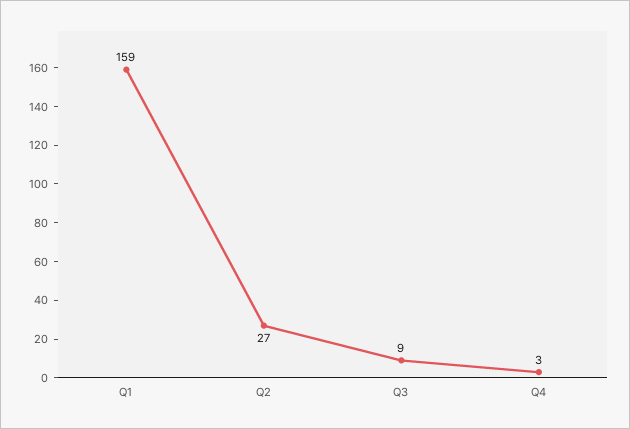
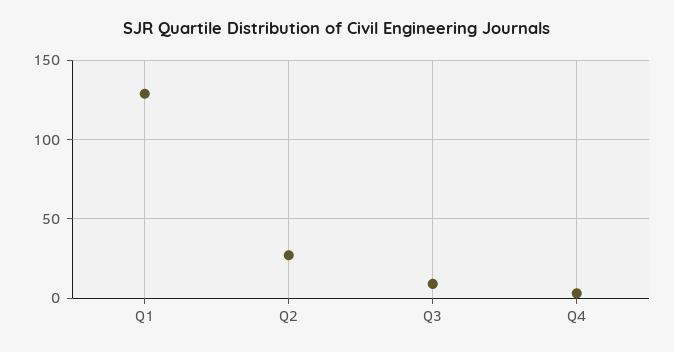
  {
-   "Q1": 159,
+   "Q1": 130,
    "Q2": 27,
    "Q3": 9,
    "Q4": 3
  }

